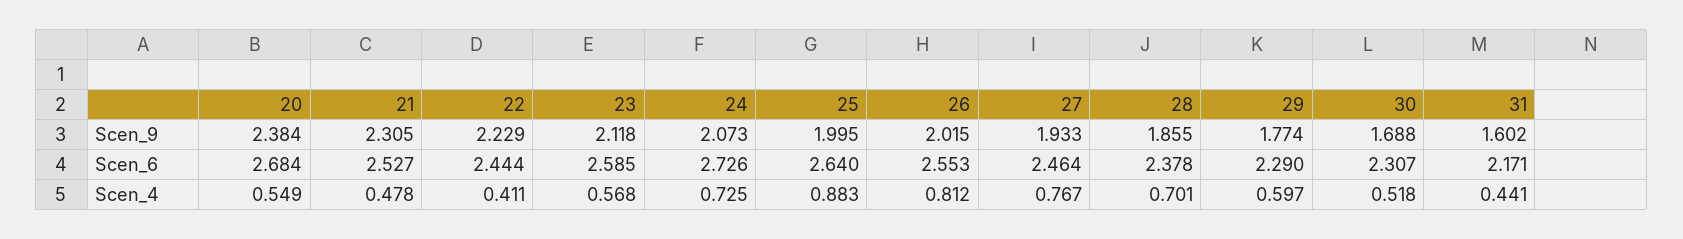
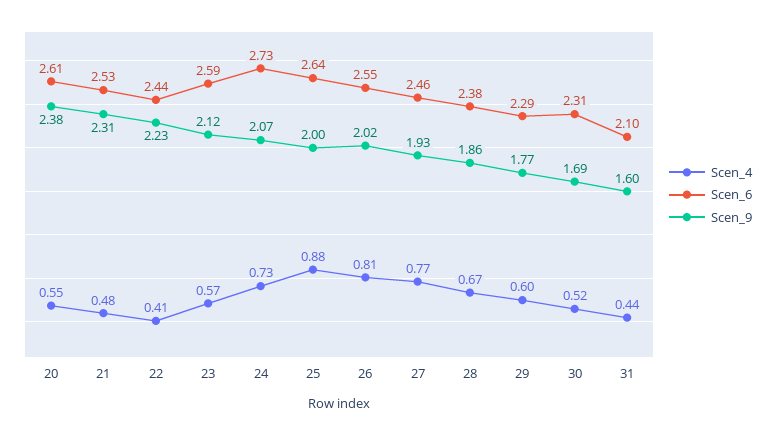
  {
    "Scen_9": {
      "20": 2.384,
      "21": 2.305,
      "22": 2.229,
      "23": 2.118,
      "24": 2.073,
      "25": 1.995,
      "26": 2.015,
      "27": 1.933,
      "28": 1.855,
      "29": 1.774,
      "30": 1.688,
      "31": 1.602
    },
    "Scen_6": {
-     "20": 2.684,
+     "20": 2.61,
      "21": 2.527,
      "22": 2.444,
      "23": 2.585,
      "24": 2.726,
      "25": 2.64,
      "26": 2.553,
      "27": 2.464,
      "28": 2.378,
      "29": 2.29,
      "30": 2.307,
-     "31": 2.171
+     "31": 2.1
    },
    "Scen_4": {
      "20": 0.549,
      "21": 0.478,
      "22": 0.411,
      "23": 0.568,
      "24": 0.725,
      "25": 0.883,
      "26": 0.812,
      "27": 0.767,
-     "28": 0.701,
+     "28": 0.67,
      "29": 0.597,
      "30": 0.518,
      "31": 0.441
    }
  }

